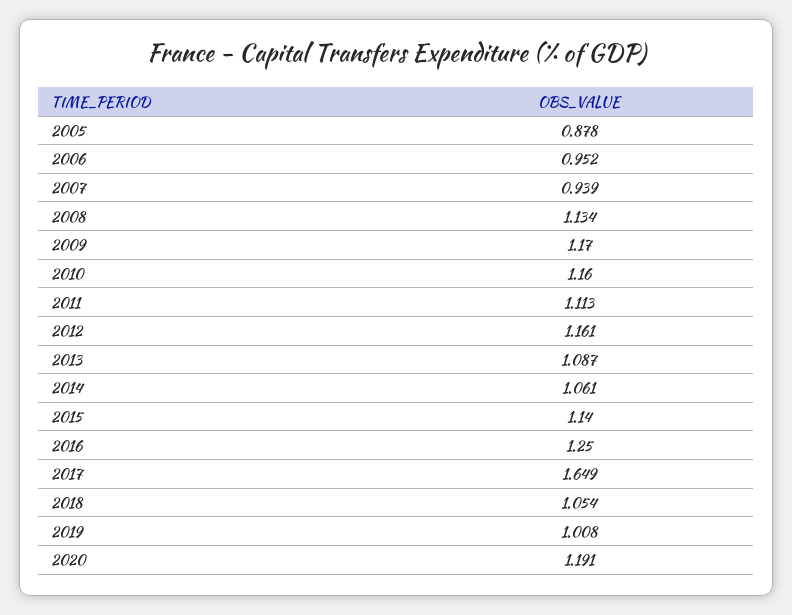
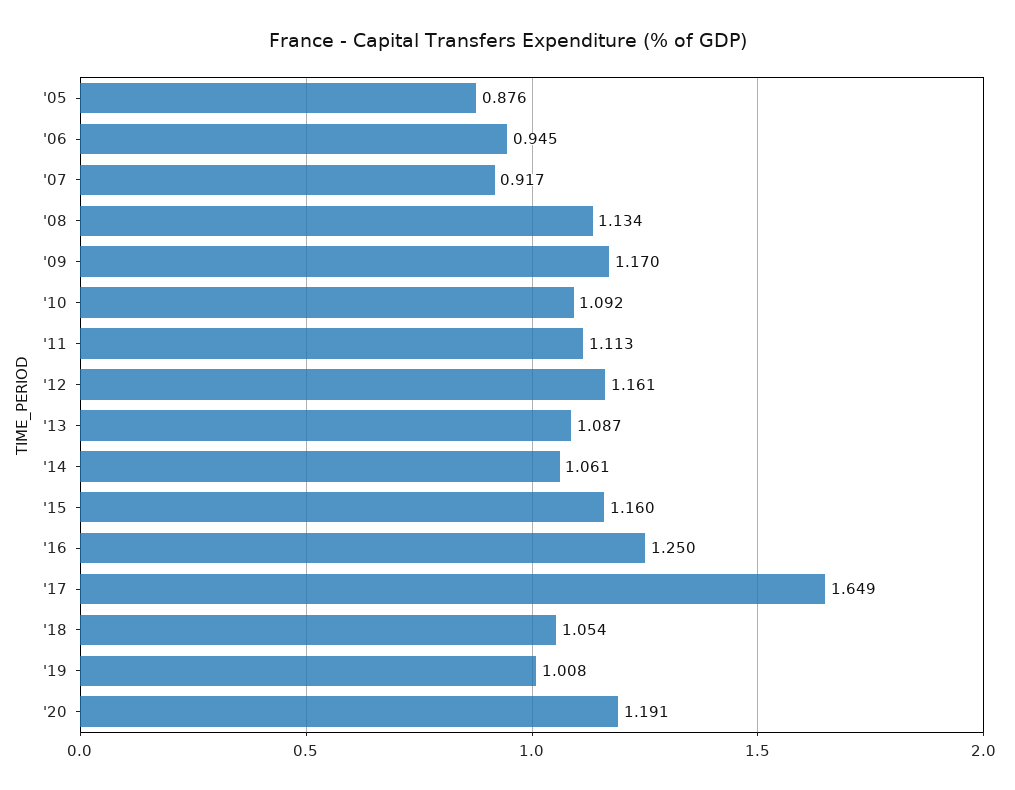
  {
-   "2005": 0.878,
+   "2005": 0.876,
-   "2006": 0.952,
+   "2006": 0.945,
-   "2007": 0.939,
+   "2007": 0.917,
    "2008": 1.134,
    "2009": 1.17,
-   "2010": 1.16,
+   "2010": 1.092,
    "2011": 1.113,
    "2012": 1.161,
    "2013": 1.087,
    "2014": 1.061,
-   "2015": 1.14,
+   "2015": 1.16,
    "2016": 1.25,
    "2017": 1.649,
    "2018": 1.054,
    "2019": 1.008,
    "2020": 1.191
  }

